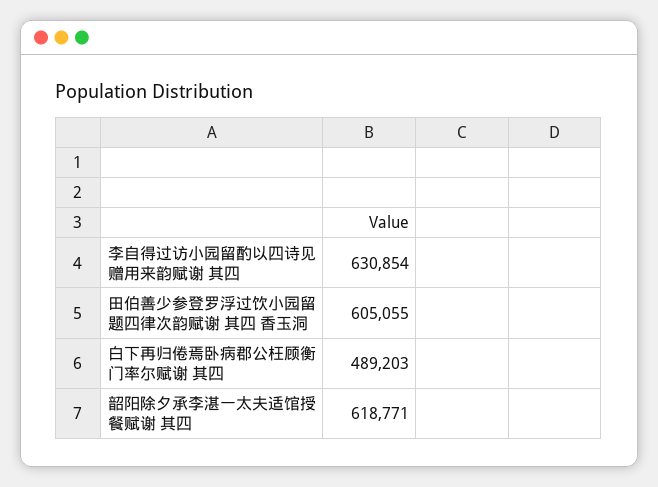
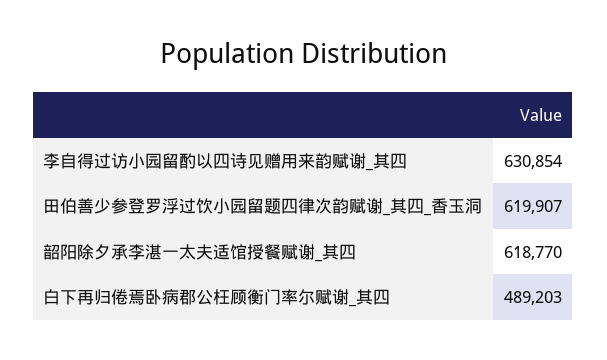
  {
    "李自得过访小园留酌以四诗见赠用来韵赋谢 其四": 630854,
-   "田伯善少参登罗浮过饮小园留题四律次韵赋谢 其四 香玉洞": 605055,
+   "田伯善少参登罗浮过饮小园留题四律次韵赋谢 其四 香玉洞": 619907,
    "白下再归倦焉卧病郡公枉顾衡门率尔赋谢 其四": 489203,
-   "韶阳除夕承李湛一太夫适馆授餐赋谢 其四": 618771
+   "韶阳除夕承李湛一太夫适馆授餐赋谢 其四": 618770
  }

